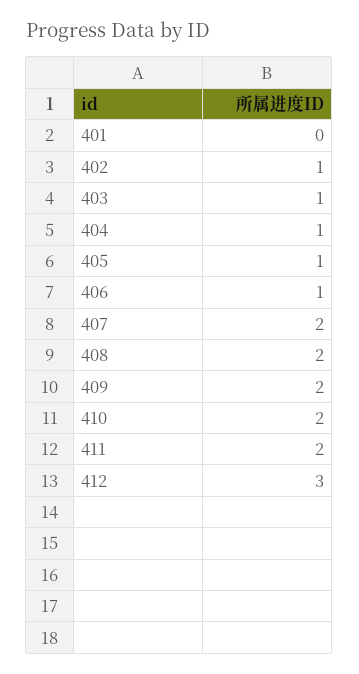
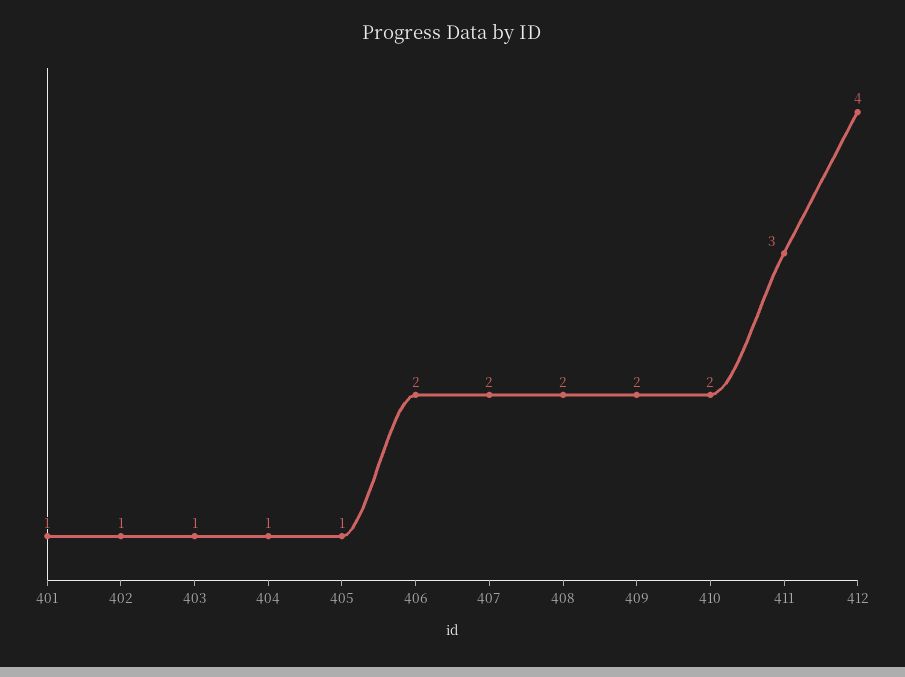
  {
-   "401": 0,
+   "401": 1,
    "402": 1,
    "403": 1,
    "404": 1,
    "405": 1,
-   "406": 1,
+   "406": 2,
    "407": 2,
    "408": 2,
    "409": 2,
    "410": 2,
-   "411": 2,
+   "411": 3,
-   "412": 3
+   "412": 4
  }

